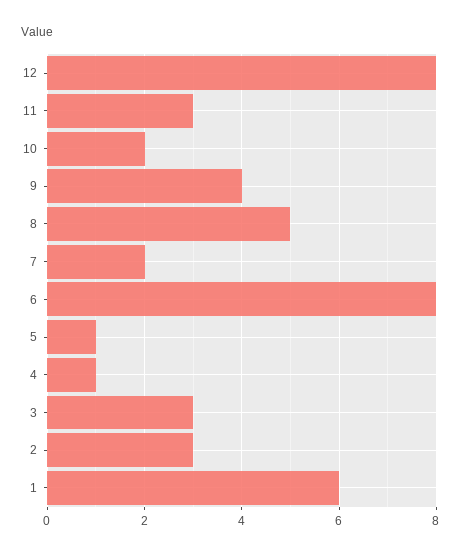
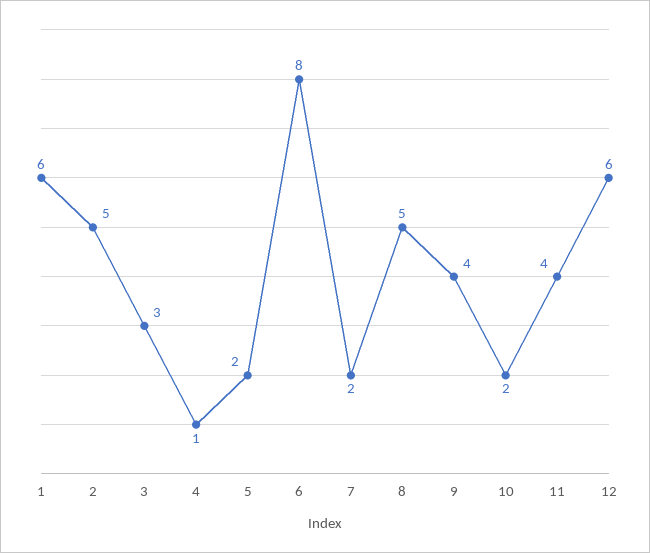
  {
-   "12": 8,
+   "12": 6,
-   "11": 3,
+   "11": 4,
    "10": 2,
    "9": 4,
    "8": 5,
    "7": 2,
    "6": 8,
-   "5": 1,
+   "5": 2,
    "4": 1,
    "3": 3,
-   "2": 3,
+   "2": 5,
    "1": 6
  }

